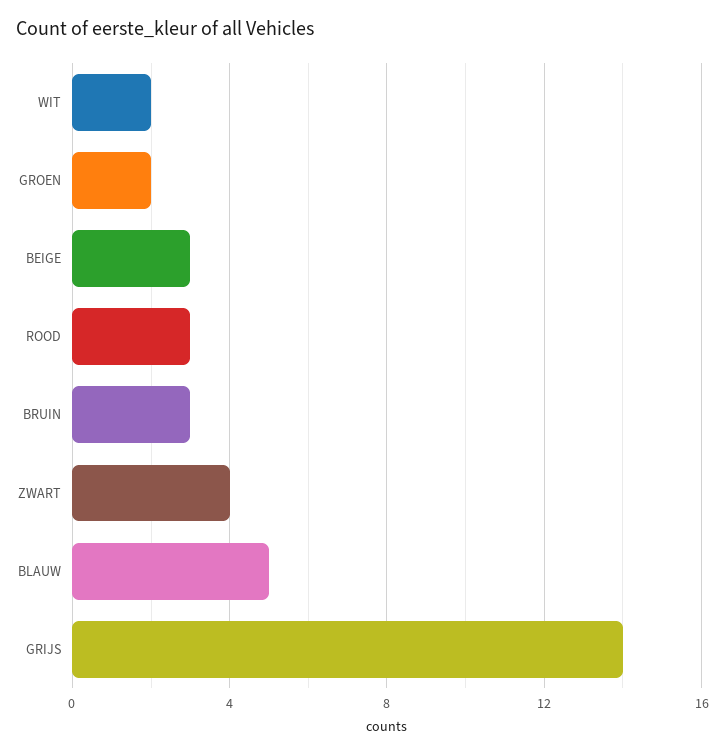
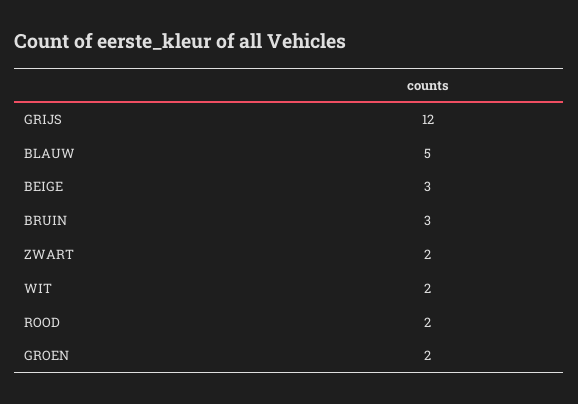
  {
    "WIT": 2,
    "GROEN": 2,
    "BEIGE": 3,
-   "ROOD": 3,
+   "ROOD": 2,
    "BRUIN": 3,
-   "ZWART": 4,
+   "ZWART": 2,
    "BLAUW": 5,
-   "GRIJS": 14
+   "GRIJS": 12
  }

